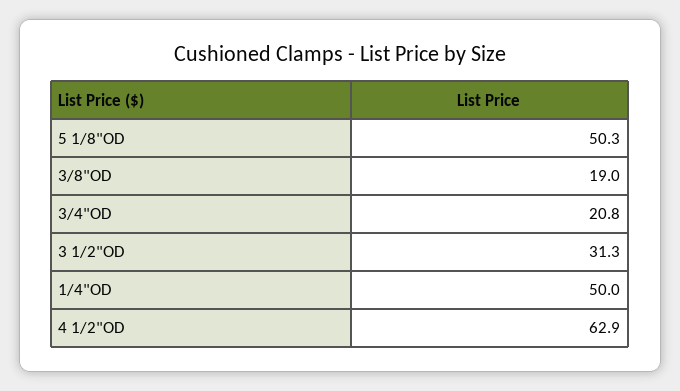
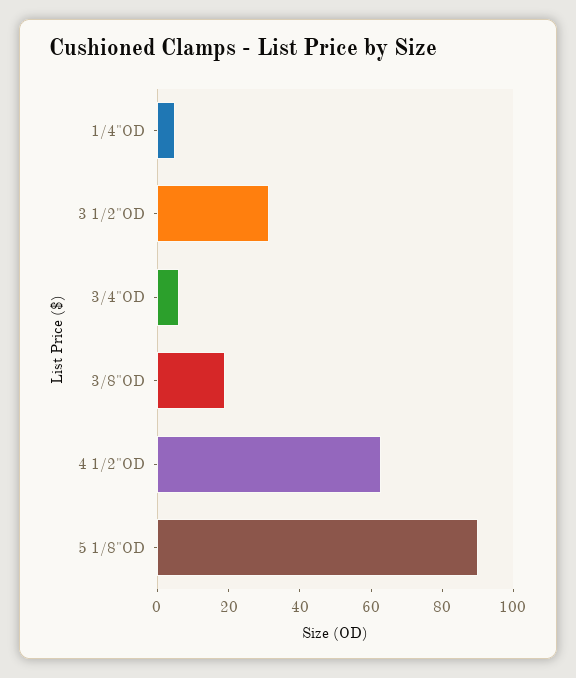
  {
-   "5 1/8\"OD": 50.3,
+   "5 1/8\"OD": 90,
    "3/8\"OD": 19,
-   "3/4\"OD": 20.8,
+   "3/4\"OD": 5,
    "3 1/2\"OD": 31.3,
-   "1/4\"OD": 50,
+   "1/4\"OD": 5,
    "4 1/2\"OD": 62.9
  }

